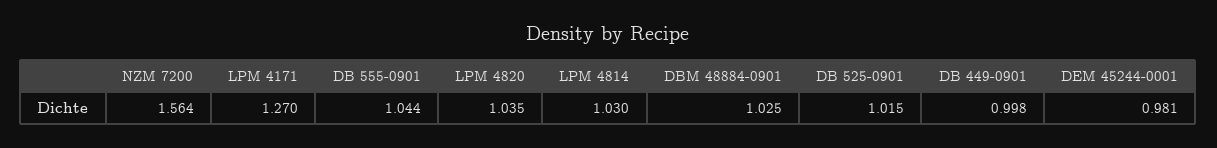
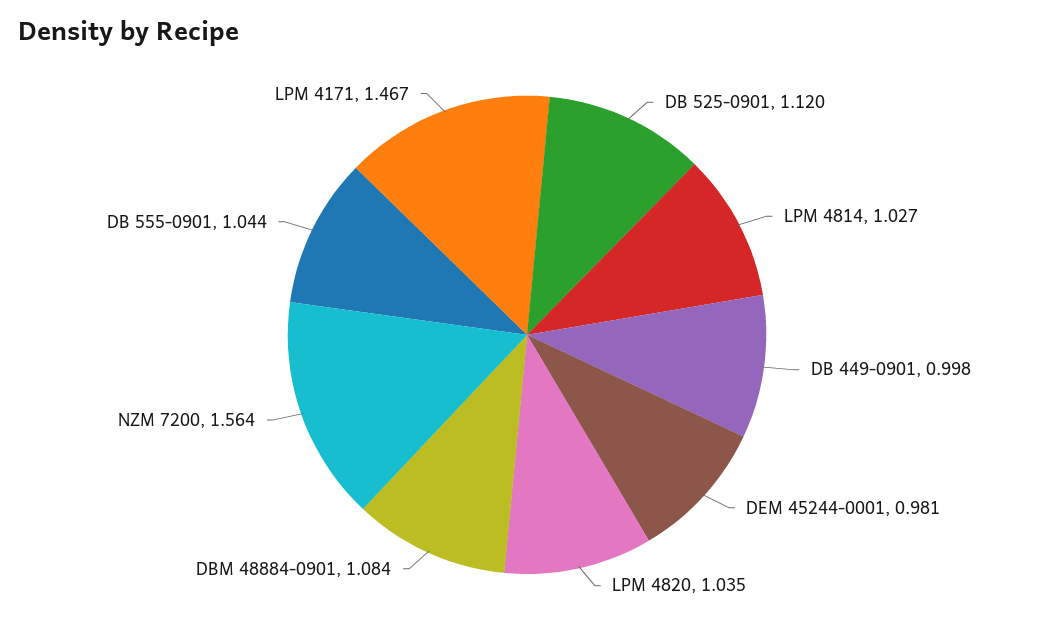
  {
    "NZM 7200": 1.564,
-   "LPM 4171": 1.27,
+   "LPM 4171": 1.467,
    "DB 555-0901": 1.044,
    "LPM 4820": 1.035,
-   "LPM 4814": 1.03,
+   "LPM 4814": 1.027,
-   "DBM 48884-0901": 1.025,
+   "DBM 48884-0901": 1.084,
-   "DB 525-0901": 1.015,
+   "DB 525-0901": 1.12,
    "DB 449-0901": 0.998,
    "DEM 45244-0001": 0.981
  }

